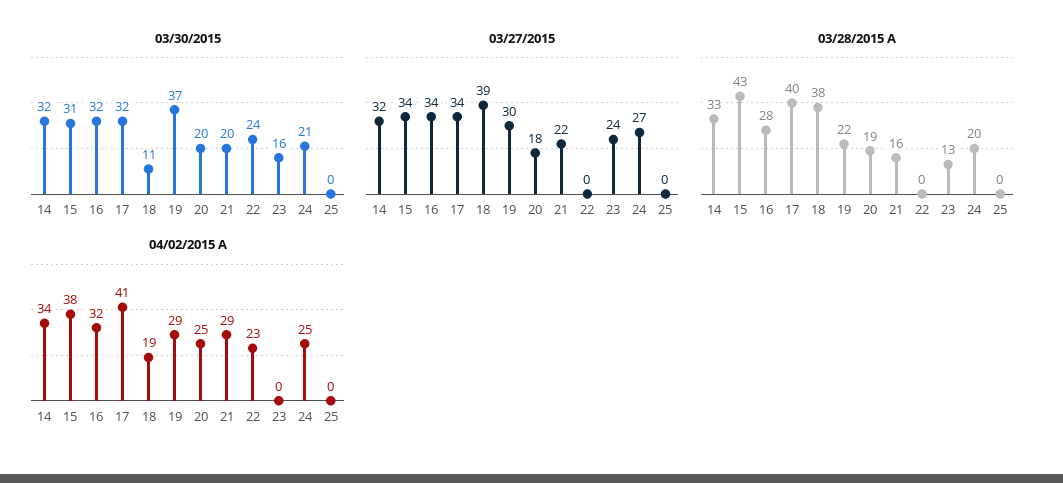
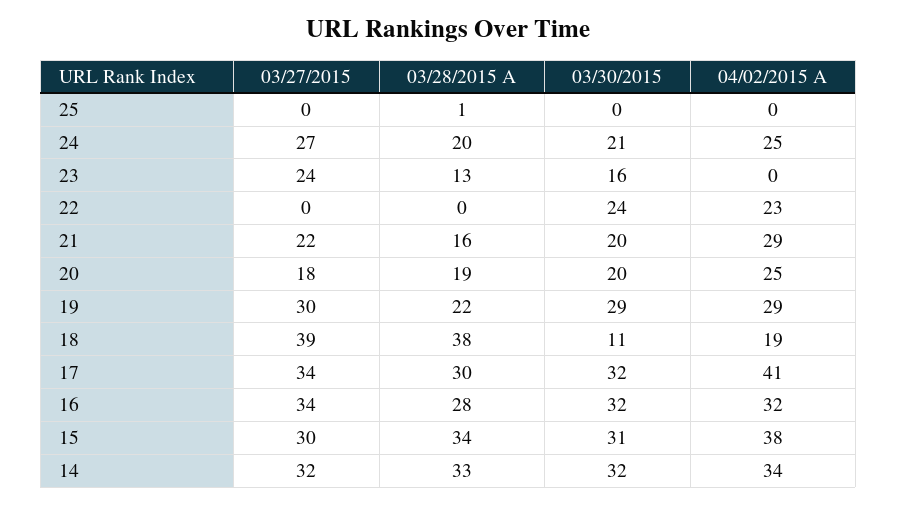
  {
    "03/30/2015": {
      "14": 32,
      "15": 31,
      "16": 32,
      "17": 32,
      "18": 11,
-     "19": 37,
+     "19": 29,
      "20": 20,
      "21": 20,
      "22": 24,
      "23": 16,
      "24": 21,
      "25": 0
    },
    "03/27/2015": {
      "14": 32,
-     "15": 34,
+     "15": 30,
      "16": 34,
      "17": 34,
      "18": 39,
      "19": 30,
      "20": 18,
      "21": 22,
      "22": 0,
      "23": 24,
      "24": 27,
      "25": 0
    },
    "03/28/2015 A": {
      "14": 33,
-     "15": 43,
+     "15": 34,
      "16": 28,
-     "17": 40,
+     "17": 30,
      "18": 38,
      "19": 22,
      "20": 19,
      "21": 16,
      "22": 0,
      "23": 13,
      "24": 20,
-     "25": 0
+     "25": 1
    },
    "04/02/2015 A": {
      "14": 34,
      "15": 38,
      "16": 32,
      "17": 41,
      "18": 19,
      "19": 29,
      "20": 25,
      "21": 29,
      "22": 23,
      "23": 0,
      "24": 25,
      "25": 0
    }
  }

